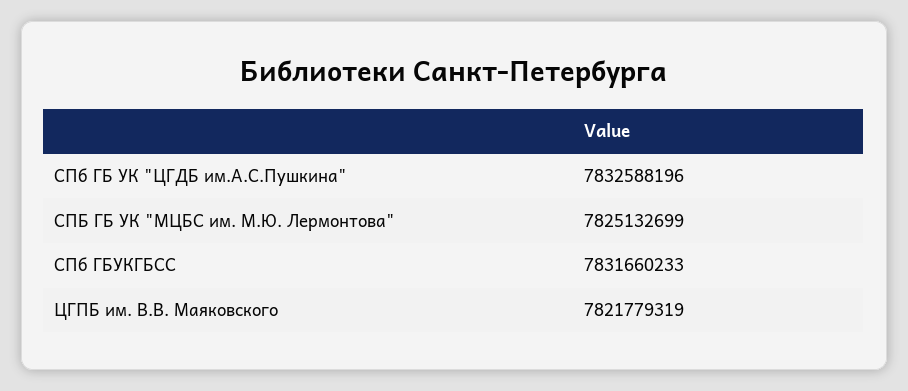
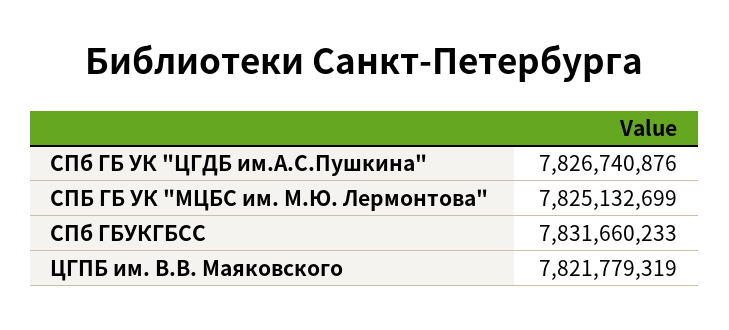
  {
-   "СПб ГБ УК \"ЦГДБ им.А.С.Пушкина\"": 7832588196,
+   "СПб ГБ УК \"ЦГДБ им.А.С.Пушкина\"": 7826740876,
    "СПБ ГБ УК \"МЦБС им. М.Ю. Лермонтова\"": 7825132699,
    "СПб ГБУКГБСС": 7831660233,
    "ЦГПБ им. В.В. Маяковского": 7821779319
  }

